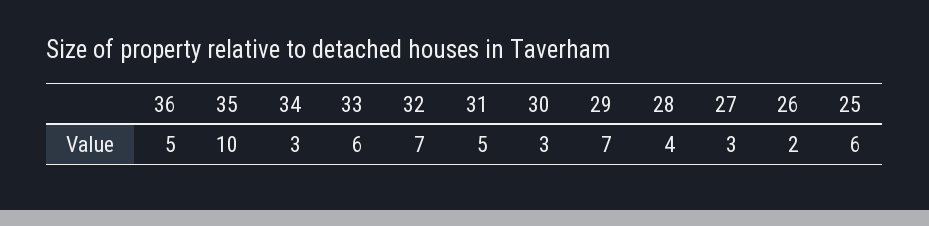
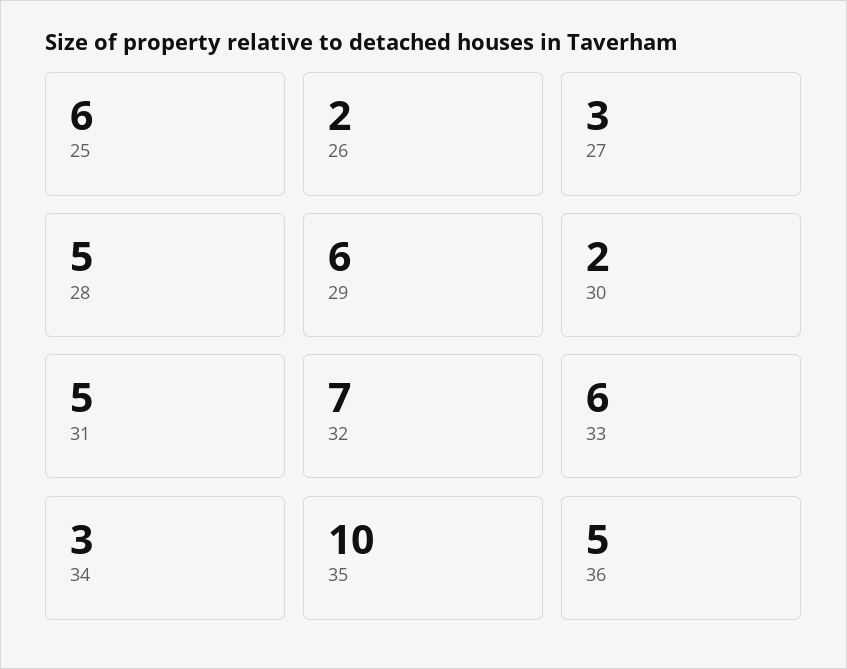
  {
    "36": 5,
    "35": 10,
    "34": 3,
    "33": 6,
    "32": 7,
    "31": 5,
-   "30": 3,
+   "30": 2,
-   "29": 7,
+   "29": 6,
-   "28": 4,
+   "28": 5,
    "27": 3,
    "26": 2,
    "25": 6
  }

